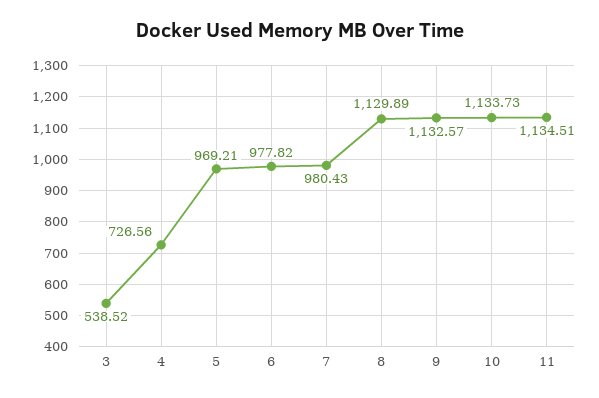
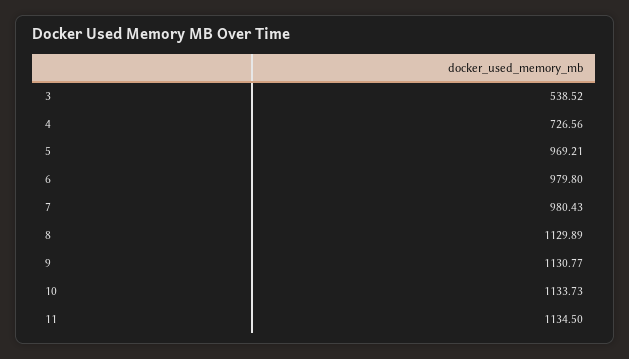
  {
    "3": 538.52,
    "4": 726.56,
    "5": 969.21,
-   "6": 977.82,
+   "6": 979.8,
    "7": 980.43,
    "8": 1129.89,
-   "9": 1132.57,
+   "9": 1130.77,
    "10": 1133.73,
-   "11": 1134.51
+   "11": 1134.5
  }

